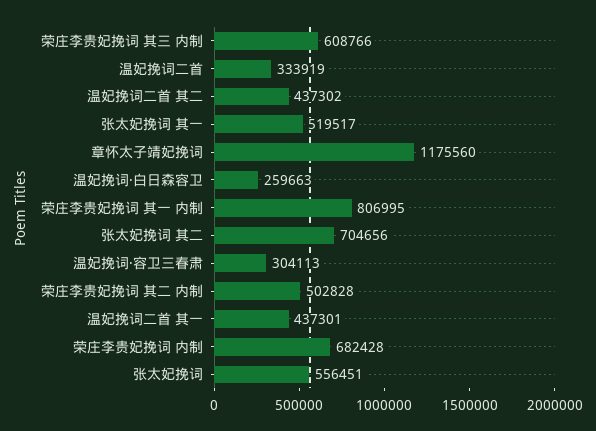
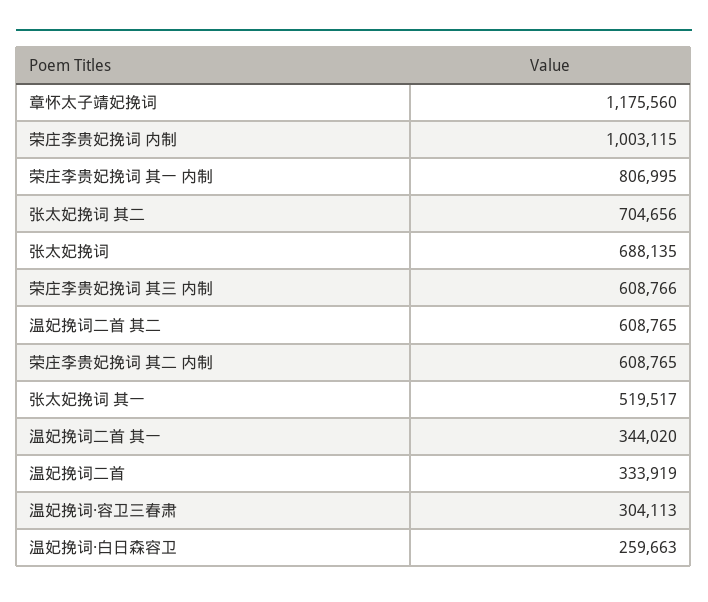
  {
    "荣庄李贵妃挽词 其三 内制": 608766,
    "温妃挽词二首": 333919,
-   "温妃挽词二首 其二": 437302,
+   "温妃挽词二首 其二": 608765,
    "张太妃挽词 其一": 519517,
    "章怀太子靖妃挽词": 1175560,
    "温妃挽词·白日森容卫": 259663,
    "荣庄李贵妃挽词 其一 内制": 806995,
    "张太妃挽词 其二": 704656,
    "温妃挽词·容卫三春肃": 304113,
-   "荣庄李贵妃挽词 其二 内制": 502828,
+   "荣庄李贵妃挽词 其二 内制": 608765,
-   "温妃挽词二首 其一": 437301,
+   "温妃挽词二首 其一": 344020,
-   "荣庄李贵妃挽词 内制": 682428,
+   "荣庄李贵妃挽词 内制": 1003115,
-   "张太妃挽词": 556451
+   "张太妃挽词": 688135
  }

